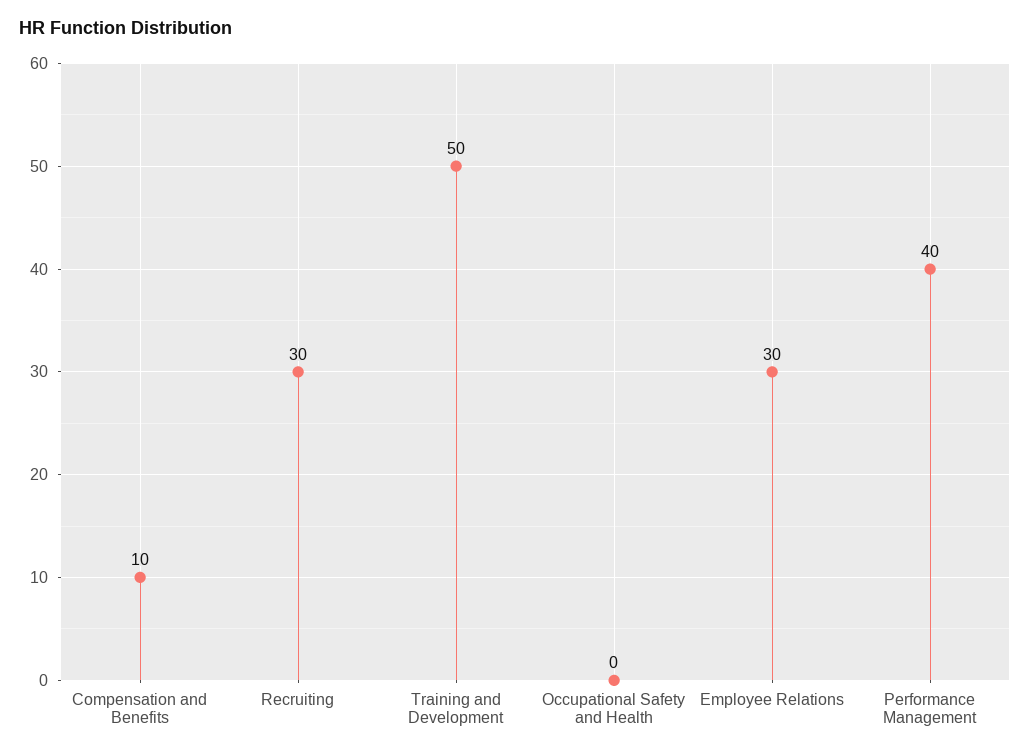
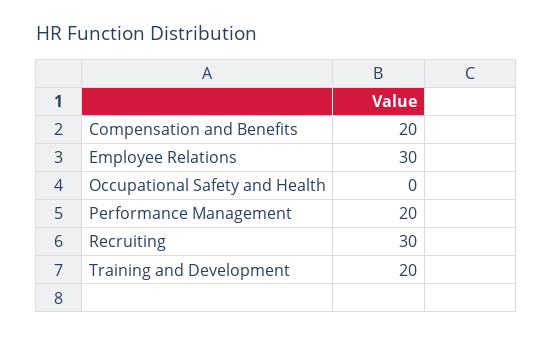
  {
-   "Compensation and Benefits": 10,
+   "Compensation and Benefits": 20,
    "Recruiting": 30,
-   "Training and Development": 50,
+   "Training and Development": 20,
    "Occupational Safety and Health": 0,
    "Employee Relations": 30,
-   "Performance Management": 40
+   "Performance Management": 20
  }

